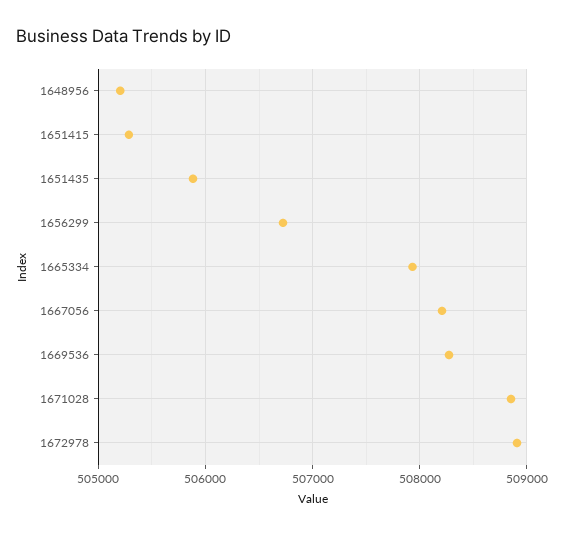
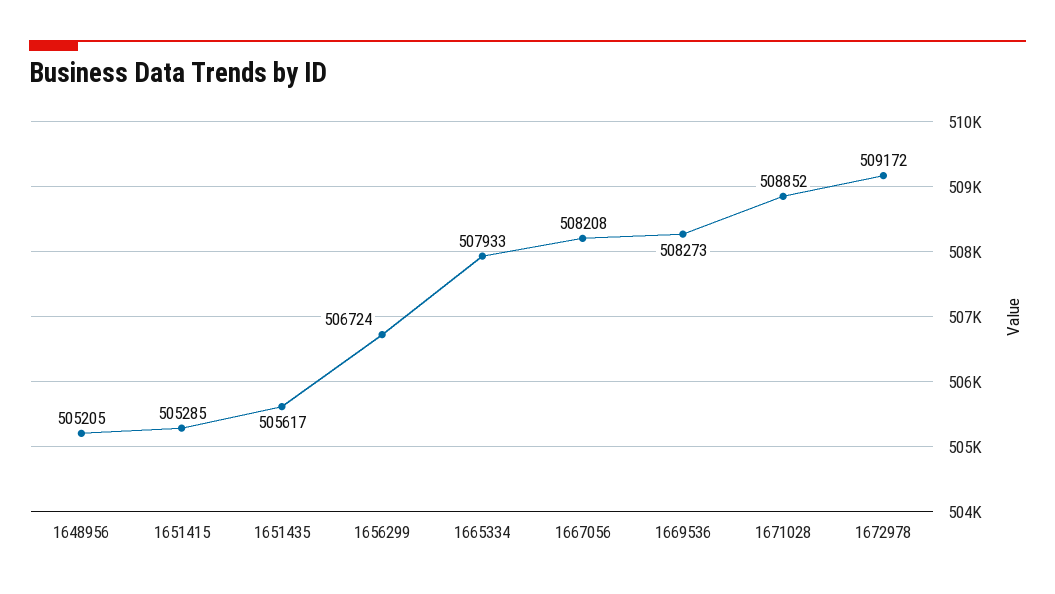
  {
    "1648956": 505205,
    "1651415": 505285,
-   "1651435": 505900,
+   "1651435": 505617,
    "1656299": 506724,
    "1665334": 507933,
    "1667056": 508208,
    "1669536": 508273,
    "1671028": 508852,
-   "1672978": 508900
+   "1672978": 509172
  }

